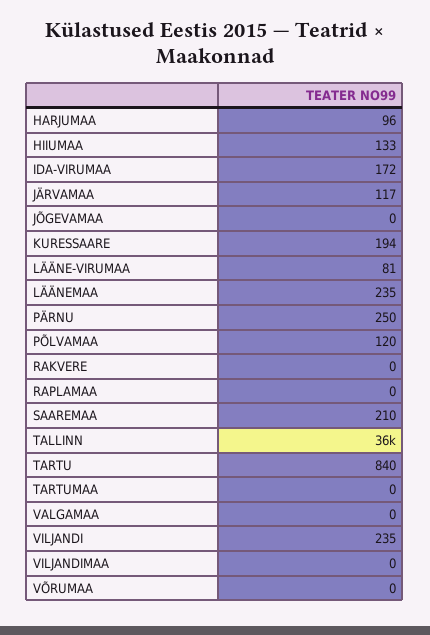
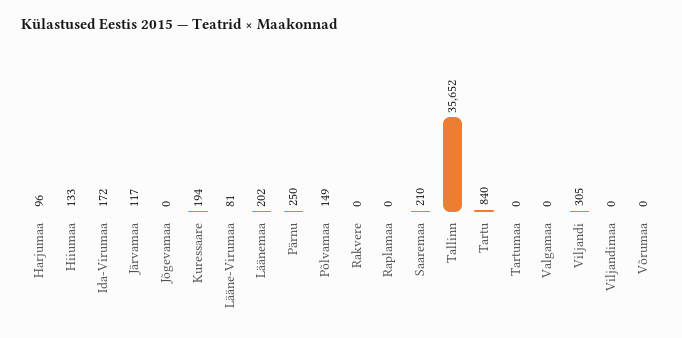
  {
    "HARJUMAA": 96,
    "HIIUMAA": 133,
    "IDA-VIRUMAA": 172,
    "JÄRVAMAA": 117,
    "JÕGEVAMAA": 0,
    "KURESSAARE": 194,
    "LÄÄNE-VIRUMAA": 81,
-   "LÄÄNEMAA": 235,
+   "LÄÄNEMAA": 202,
    "PÄRNU": 250,
-   "PÕLVAMAA": 120,
+   "PÕLVAMAA": 149,
    "RAKVERE": 0,
    "RAPLAMAA": 0,
    "SAAREMAA": 210,
    "TALLINN": 35652,
    "TARTU": 840,
    "TARTUMAA": 0,
    "VALGAMAA": 0,
-   "VILJANDI": 235,
+   "VILJANDI": 305,
    "VILJANDIMAA": 0,
    "VÕRUMAA": 0
  }

